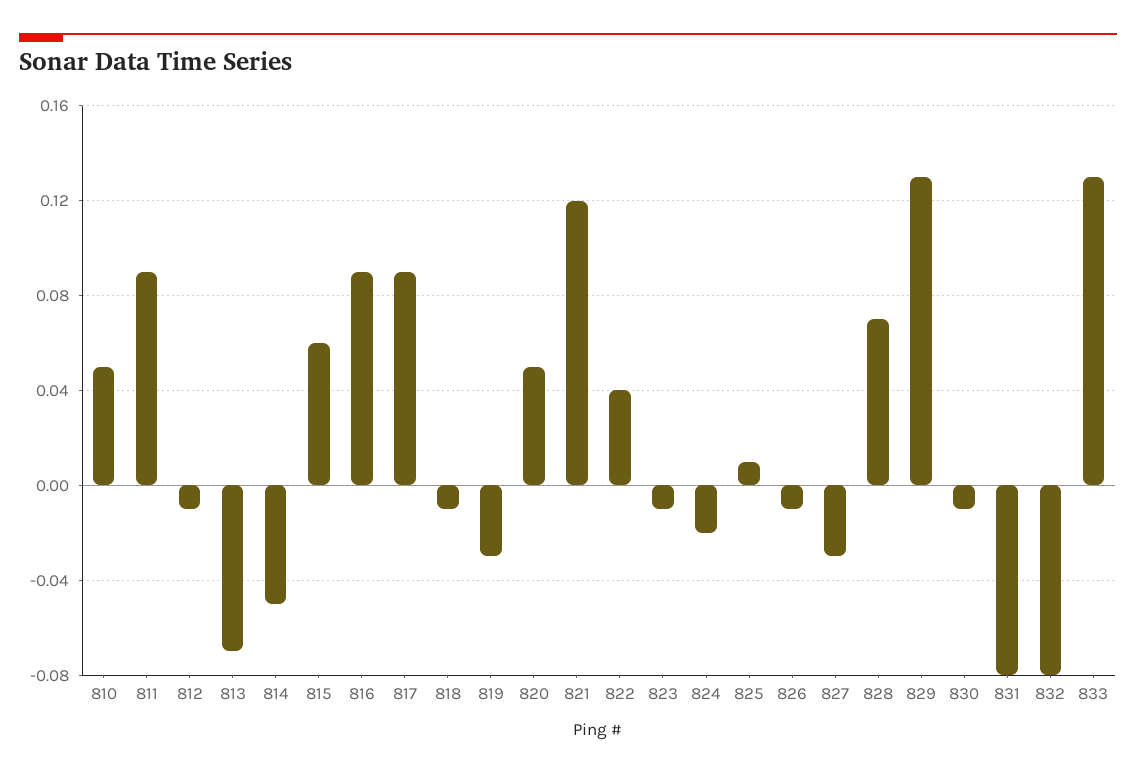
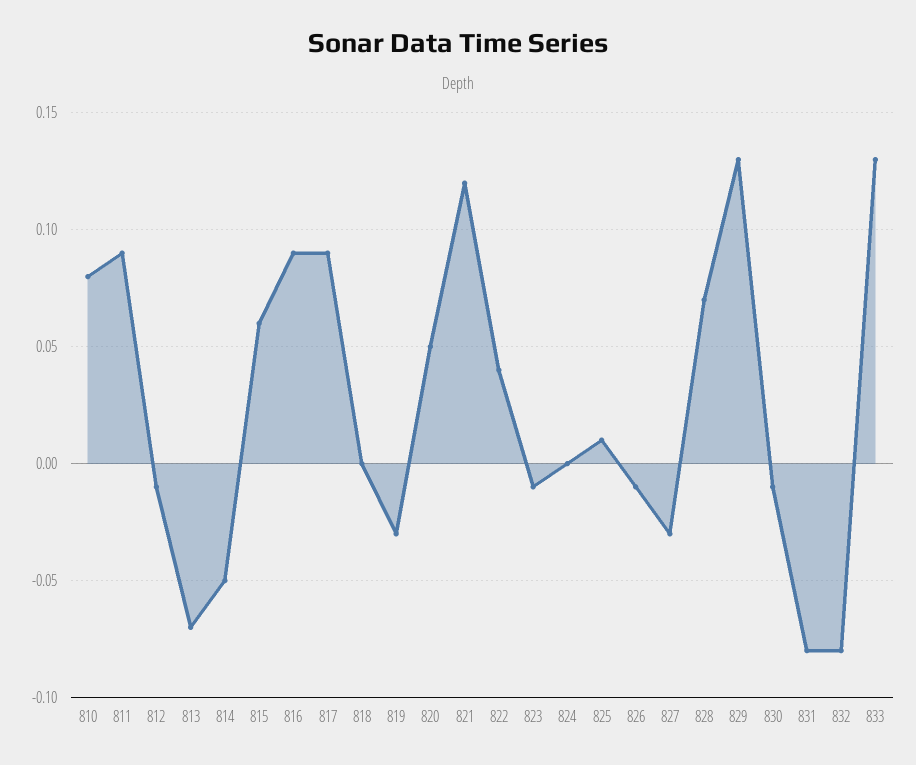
  {
-   "810": 0.05,
+   "810": 0.08,
    "811": 0.09,
    "812": -0.01,
    "813": -0.07,
    "814": -0.05,
    "815": 0.06,
    "816": 0.09,
    "817": 0.09,
-   "818": -0.01,
+   "818": 0,
    "819": -0.03,
    "820": 0.05,
    "821": 0.12,
    "822": 0.04,
    "823": -0.01,
-   "824": -0.02,
+   "824": 0,
    "825": 0.01,
    "826": -0.01,
    "827": -0.03,
    "828": 0.07,
    "829": 0.13,
    "830": -0.01,
    "831": -0.08,
    "832": -0.08,
    "833": 0.13
  }

